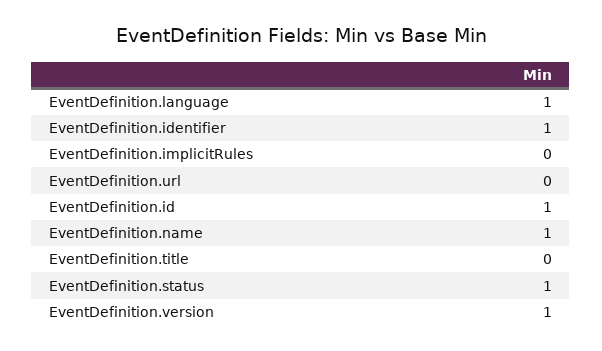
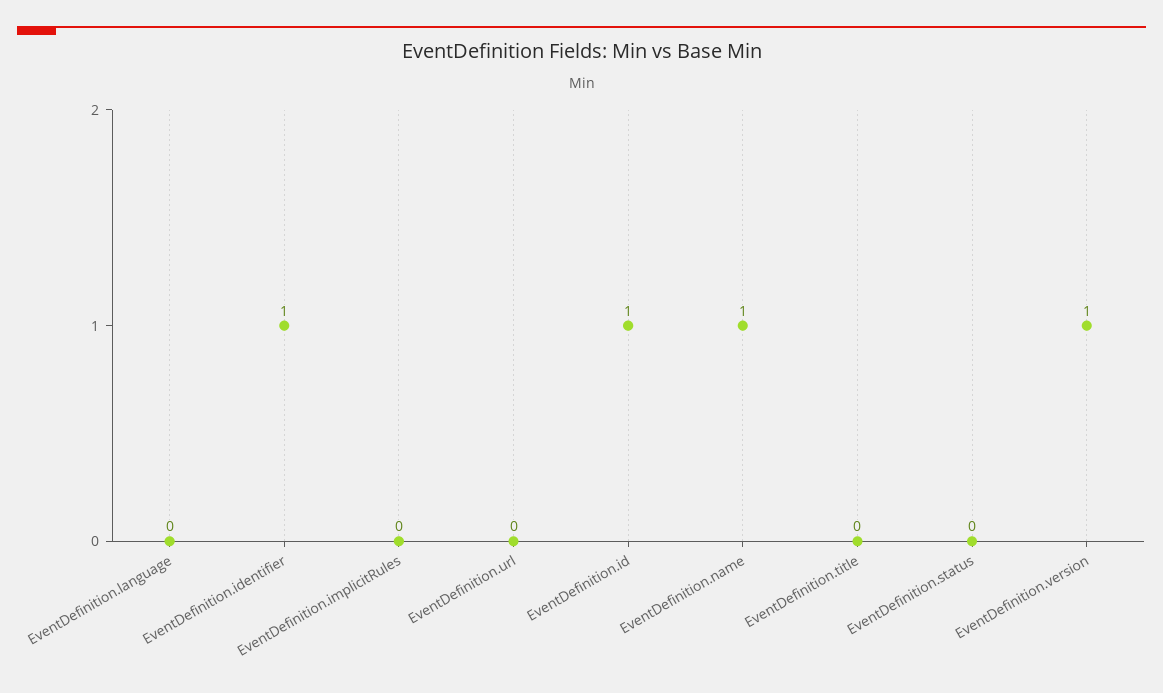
  {
-   "EventDefinition.language": 1,
+   "EventDefinition.language": 0,
    "EventDefinition.identifier": 1,
    "EventDefinition.implicitRules": 0,
    "EventDefinition.url": 0,
    "EventDefinition.id": 1,
    "EventDefinition.name": 1,
    "EventDefinition.title": 0,
-   "EventDefinition.status": 1,
+   "EventDefinition.status": 0,
    "EventDefinition.version": 1
  }

